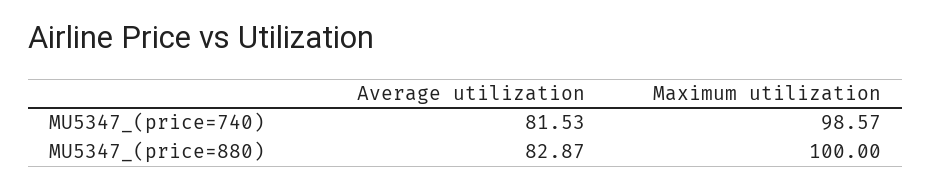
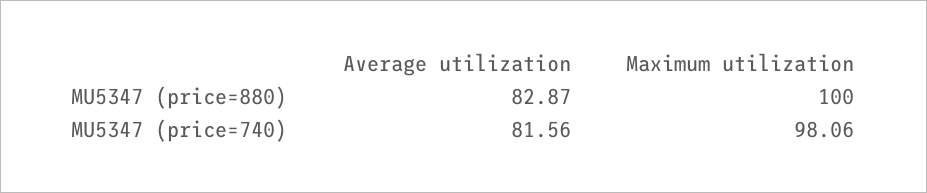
  {
    "Average utilization": {
-     "MU5347_(price=740)": 81.53,
+     "MU5347_(price=740)": 81.56,
      "MU5347_(price=880)": 82.87
    },
    "Maximum utilization": {
-     "MU5347_(price=740)": 98.57,
+     "MU5347_(price=740)": 98.06,
      "MU5347_(price=880)": 100
    }
  }

